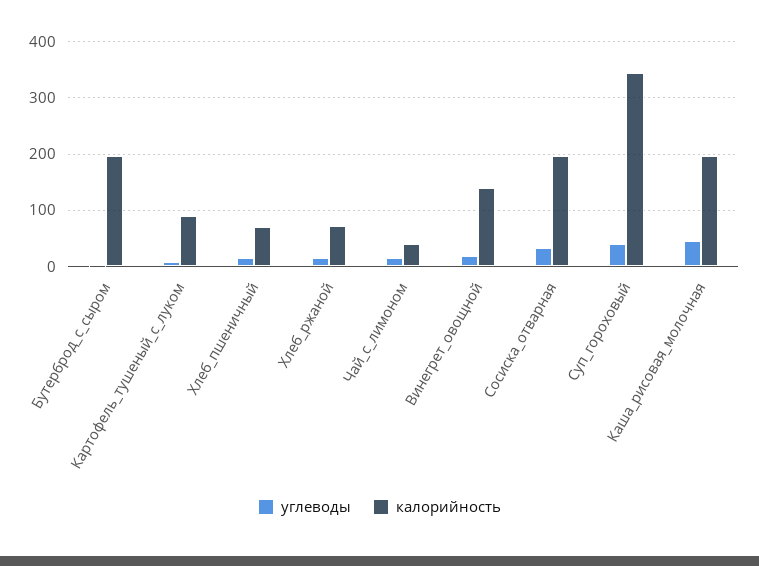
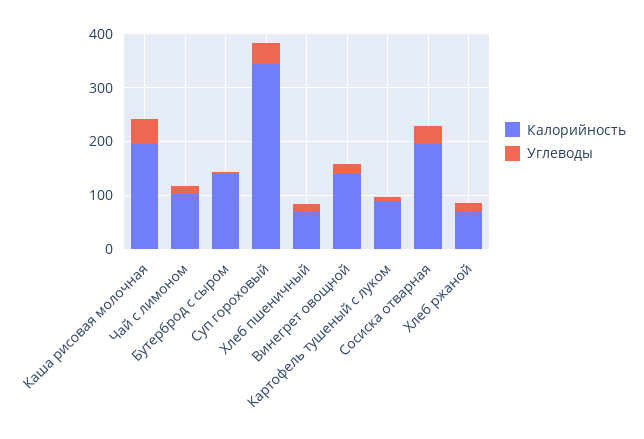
  {
    "углеводы": {
      "Бутерброд_с_сыром": 0,
      "Картофель_тушеный_с_луком": 0,
      "Хлеб_пшеничный": 20,
      "Хлеб_ржаной": 20,
      "Чай_с_лимоном": 20,
      "Винегрет_овощной": 20,
      "Сосиска_отварная": 40,
      "Суп_гороховый": 40,
      "Каша_рисовая_молочная": 40
    },
    "калорийность": {
-     "Бутерброд_с_сыром": 200,
+     "Бутерброд_с_сыром": 140,
      "Картофель_тушеный_с_луком": 80,
      "Хлеб_пшеничный": 80,
      "Хлеб_ржаной": 80,
-     "Чай_с_лимоном": 40,
+     "Чай_с_лимоном": 100,
      "Винегрет_овощной": 140,
      "Сосиска_отварная": 200,
      "Суп_гороховый": 340,
      "Каша_рисовая_молочная": 200
    }
  }

